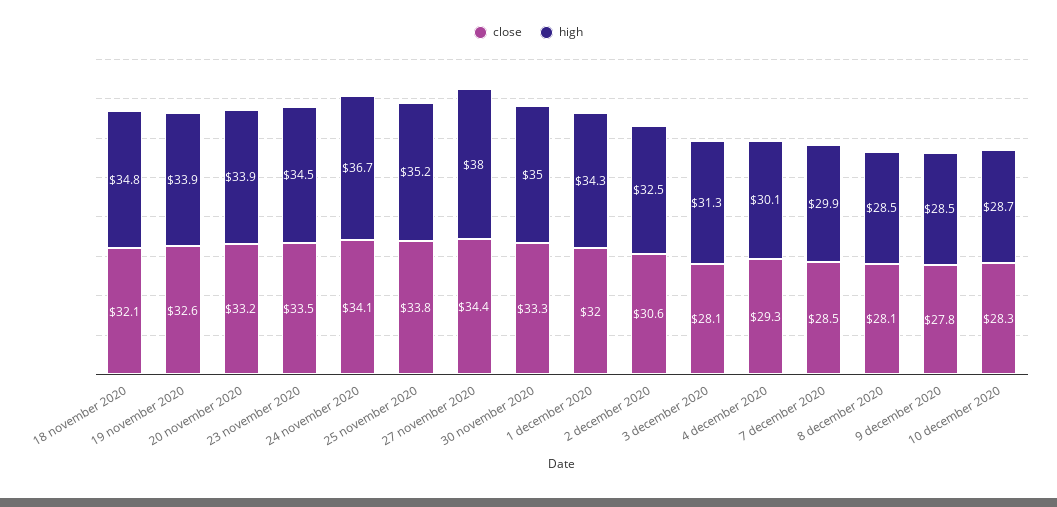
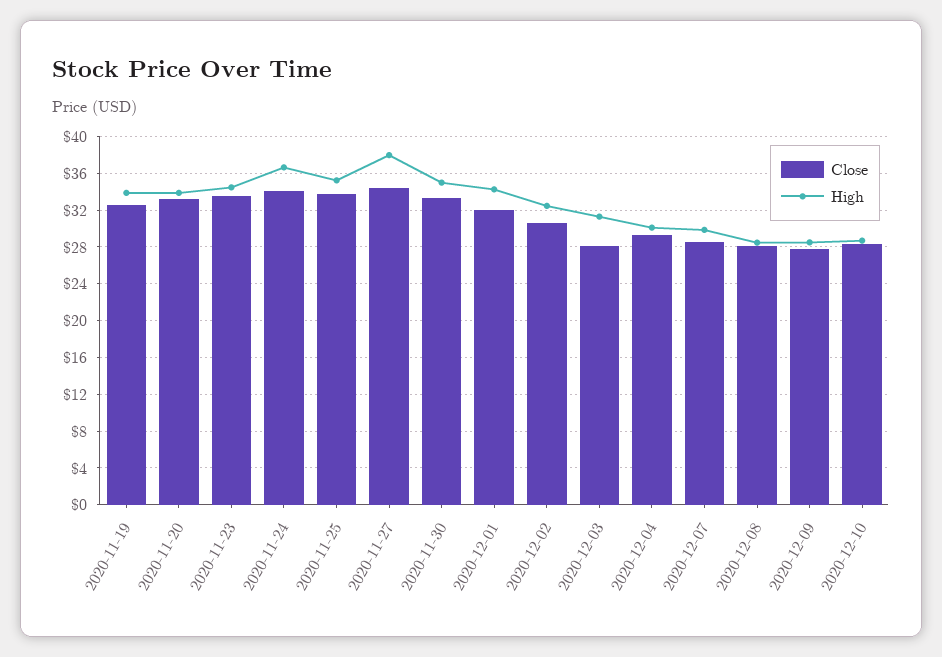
  {
    "close": {
-     "18 november 2020": 32.1,
      "19 november 2020": 32.6,
      "20 november 2020": 33.2,
      "23 november 2020": 33.5,
      "24 november 2020": 34.1,
      "25 november 2020": 33.8,
      "27 november 2020": 34.4,
      "30 november 2020": 33.3,
      "1 december 2020": 32,
      "2 december 2020": 30.6,
      "3 december 2020": 28.1,
      "4 december 2020": 29.3,
      "7 december 2020": 28.5,
      "8 december 2020": 28.1,
      "9 december 2020": 27.8,
      "10 december 2020": 28.3
    },
    "high": {
-     "18 november 2020": 34.8,
      "19 november 2020": 33.9,
      "20 november 2020": 33.9,
      "23 november 2020": 34.5,
      "24 november 2020": 36.7,
      "25 november 2020": 35.2,
      "27 november 2020": 38,
      "30 november 2020": 35,
      "1 december 2020": 34.3,
      "2 december 2020": 32.5,
      "3 december 2020": 31.3,
      "4 december 2020": 30.1,
      "7 december 2020": 29.9,
      "8 december 2020": 28.5,
      "9 december 2020": 28.5,
      "10 december 2020": 28.7
    }
  }

